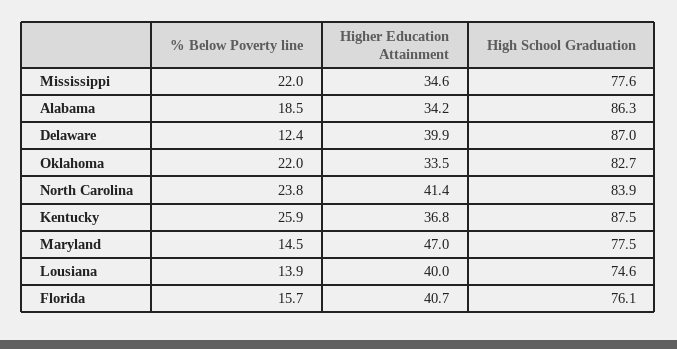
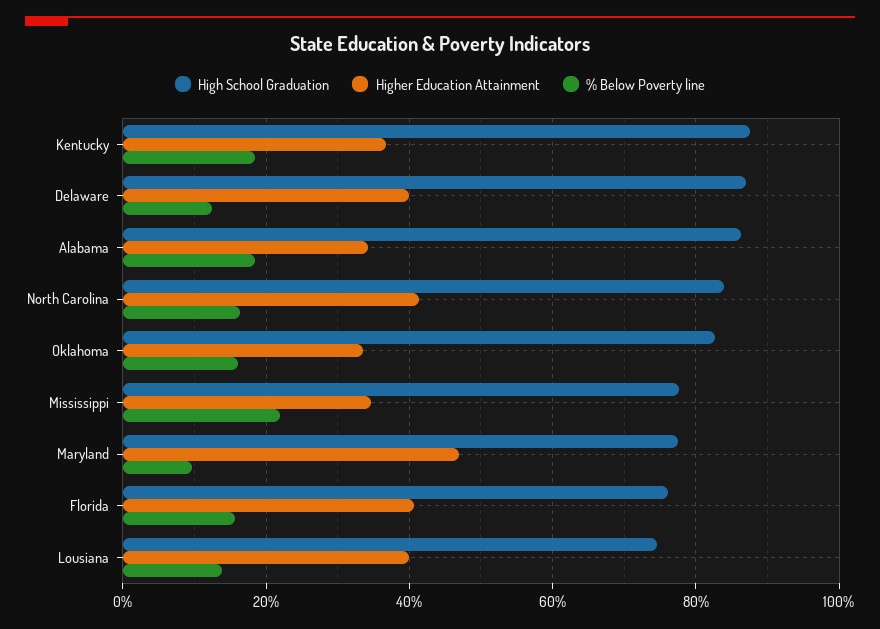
  {
    "% Below Poverty line": {
      "Mississippi": 22,
      "Alabama": 18.5,
      "Delaware": 12.4,
-     "Oklahoma": 22,
+     "Oklahoma": 16,
-     "North Carolina": 23.8,
+     "North Carolina": 16,
-     "Kentucky": 25.9,
+     "Kentucky": 18,
-     "Maryland": 14.5,
+     "Maryland": 10,
      "Lousiana": 13.9,
      "Florida": 15.7
    },
    "Higher Education Attainment": {
      "Mississippi": 34.6,
      "Alabama": 34.2,
      "Delaware": 39.9,
      "Oklahoma": 33.5,
      "North Carolina": 41.4,
      "Kentucky": 36.8,
      "Maryland": 47,
      "Lousiana": 40,
      "Florida": 40.7
    },
    "High School Graduation": {
      "Mississippi": 77.6,
      "Alabama": 86.3,
      "Delaware": 87,
      "Oklahoma": 82.7,
      "North Carolina": 83.9,
      "Kentucky": 87.5,
      "Maryland": 77.5,
      "Lousiana": 74.6,
      "Florida": 76.1
    }
  }

